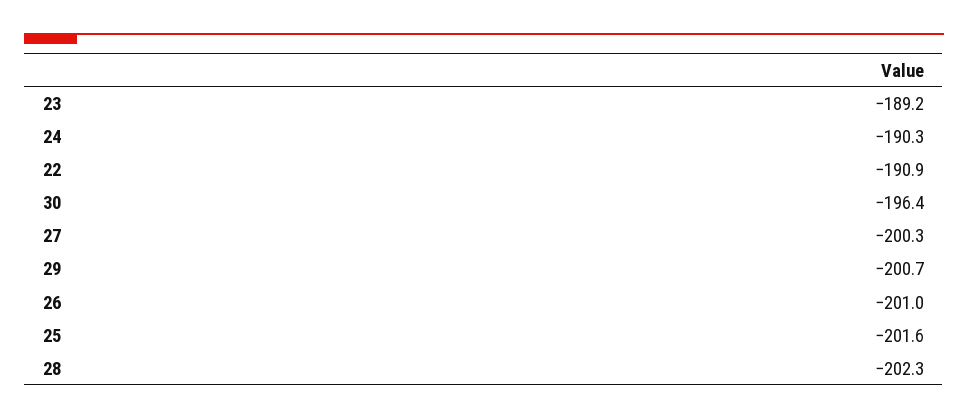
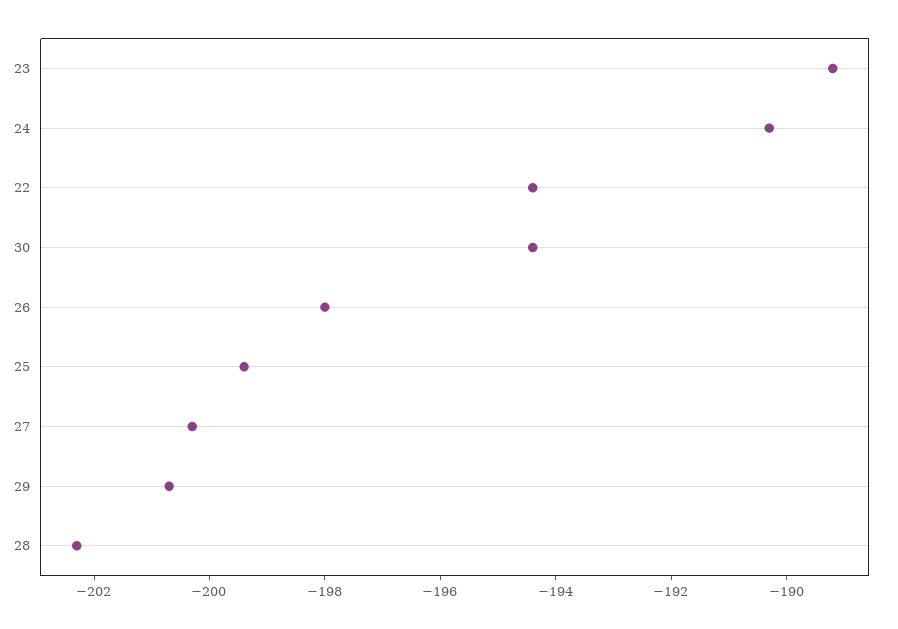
  {
    "23": -189.2,
    "24": -190.3,
-   "22": -190.9,
+   "22": -194.5,
-   "30": -196.4,
+   "30": -194.5,
    "27": -200.3,
    "29": -200.7,
-   "26": -201,
+   "26": -198,
-   "25": -201.6,
+   "25": -199.5,
    "28": -202.3
  }

